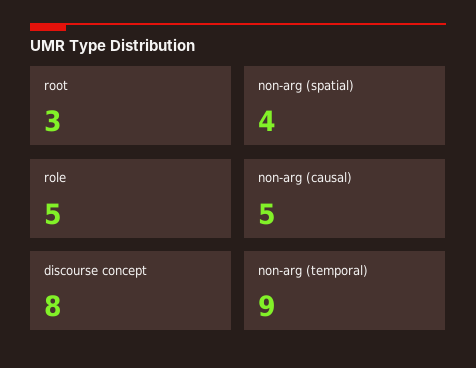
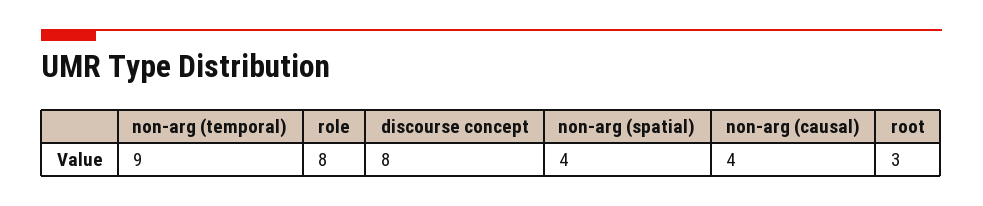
  {
    "root": 3,
    "non-arg (spatial)": 4,
-   "role": 5,
+   "role": 8,
-   "non-arg (causal)": 5,
+   "non-arg (causal)": 4,
    "discourse concept": 8,
    "non-arg (temporal)": 9
  }

